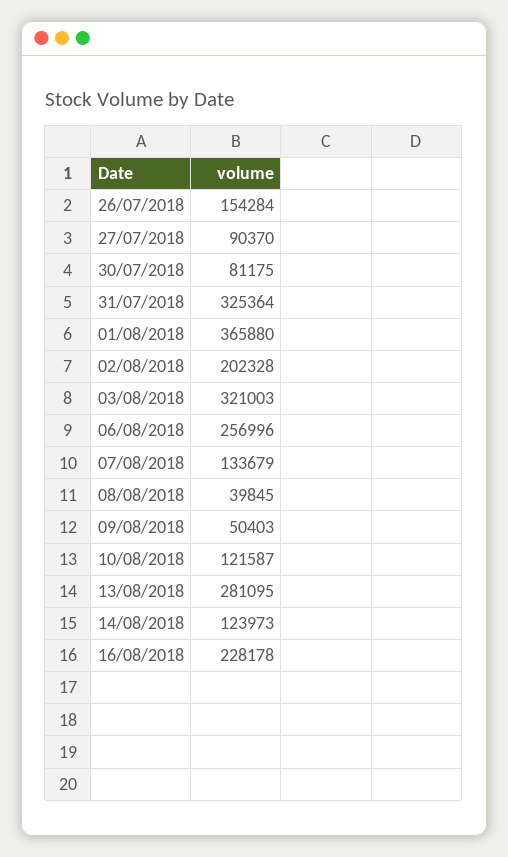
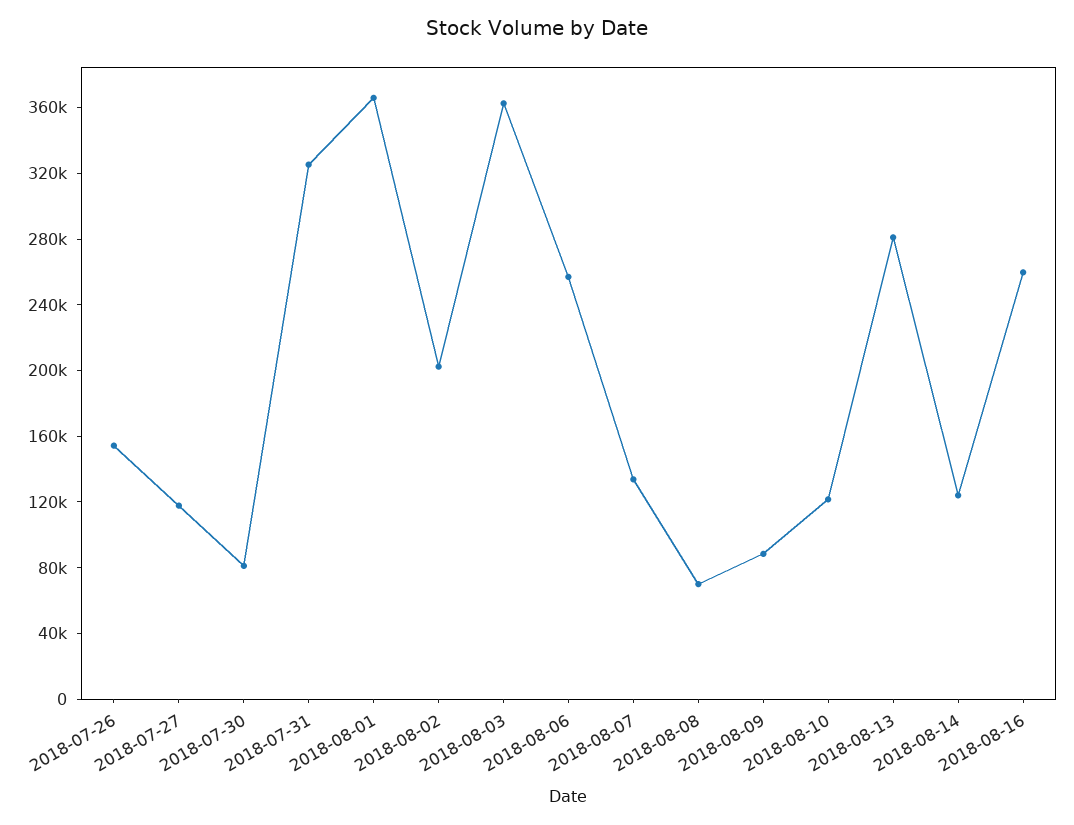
  {
    "26/07/2018": 154284,
-   "27/07/2018": 90370,
+   "27/07/2018": 120000,
    "30/07/2018": 81175,
    "31/07/2018": 325364,
    "01/08/2018": 365880,
    "02/08/2018": 202328,
-   "03/08/2018": 321003,
+   "03/08/2018": 360000,
    "06/08/2018": 256996,
    "07/08/2018": 133679,
-   "08/08/2018": 39845,
+   "08/08/2018": 70000,
-   "09/08/2018": 50403,
+   "09/08/2018": 90000,
    "10/08/2018": 121587,
    "13/08/2018": 281095,
    "14/08/2018": 123973,
-   "16/08/2018": 228178
+   "16/08/2018": 260000
  }

